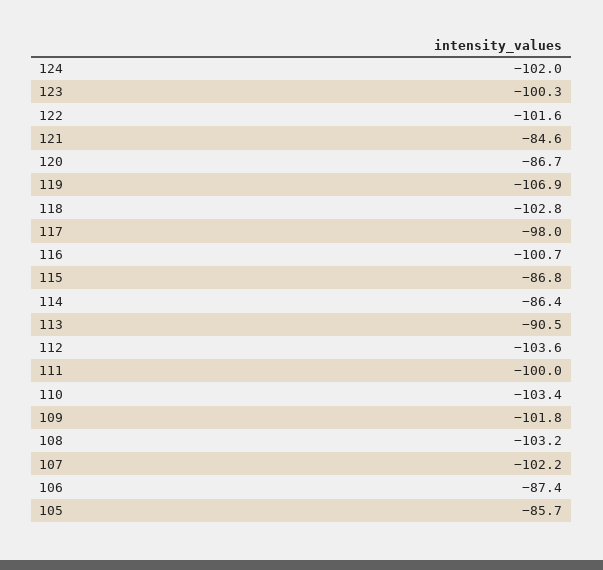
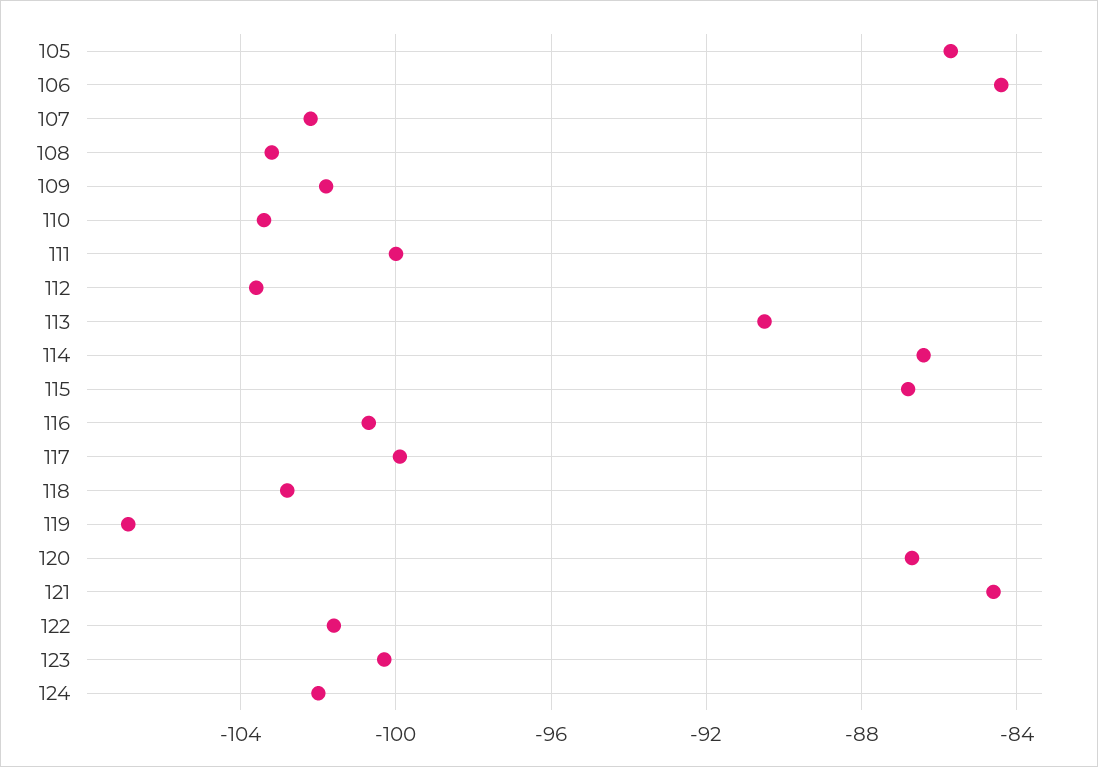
  {
    "124": -102,
    "123": -100.3,
    "122": -101.6,
    "121": -84.6,
    "120": -86.7,
    "119": -106.9,
    "118": -102.8,
-   "117": -98,
+   "117": -100,
    "116": -100.7,
    "115": -86.8,
    "114": -86.4,
    "113": -90.5,
    "112": -103.6,
    "111": -100,
    "110": -103.4,
    "109": -101.8,
    "108": -103.2,
    "107": -102.2,
-   "106": -87.4,
+   "106": -84.5,
    "105": -85.7
  }

